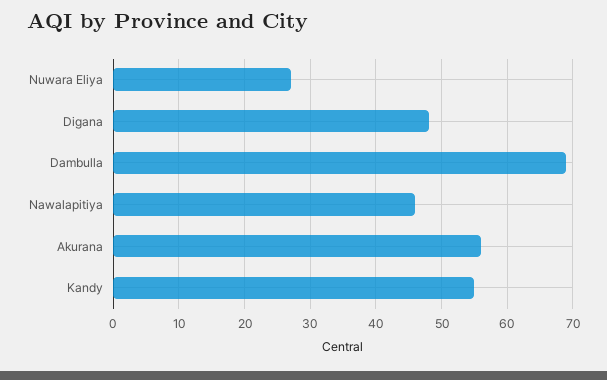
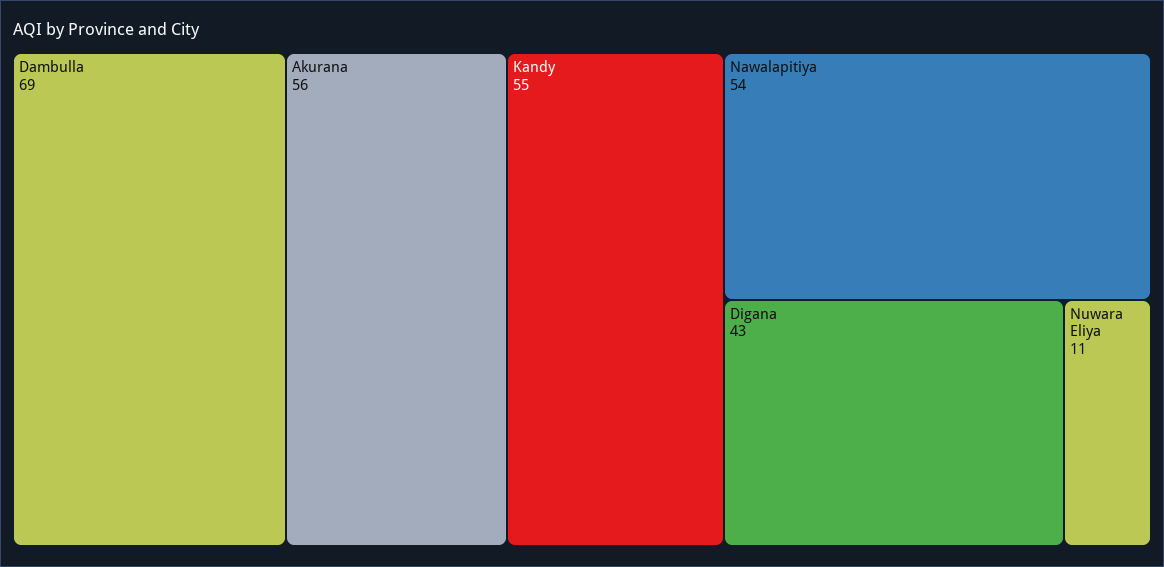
  {
-   "Nuwara Eliya": 27,
+   "Nuwara Eliya": 11,
-   "Digana": 48,
+   "Digana": 43,
    "Dambulla": 69,
-   "Nawalapitiya": 46,
+   "Nawalapitiya": 54,
    "Akurana": 56,
    "Kandy": 55
  }

